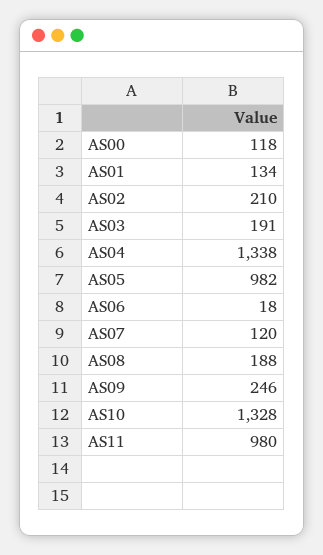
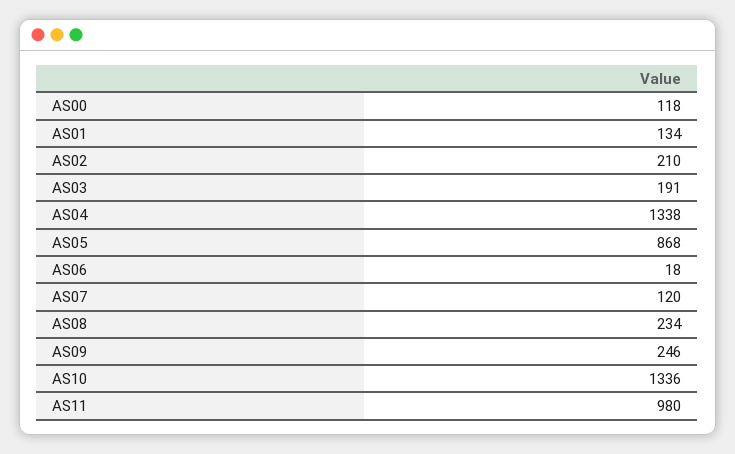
  {
    "AS00": 118,
    "AS01": 134,
    "AS02": 210,
    "AS03": 191,
    "AS04": 1338,
-   "AS05": 982,
+   "AS05": 868,
    "AS06": 18,
    "AS07": 120,
-   "AS08": 188,
+   "AS08": 234,
    "AS09": 246,
-   "AS10": 1328,
+   "AS10": 1336,
    "AS11": 980
  }

